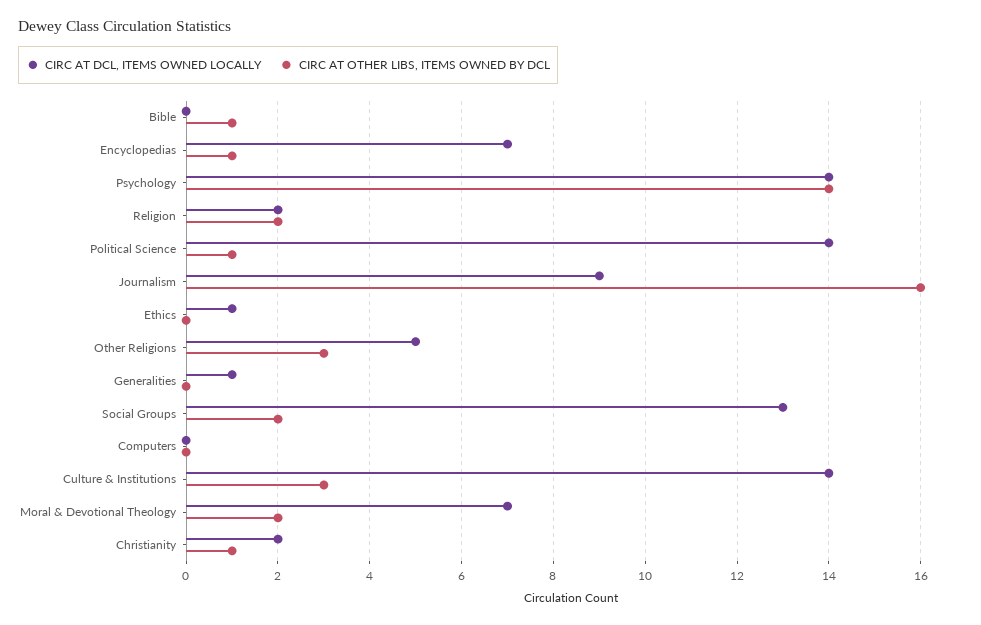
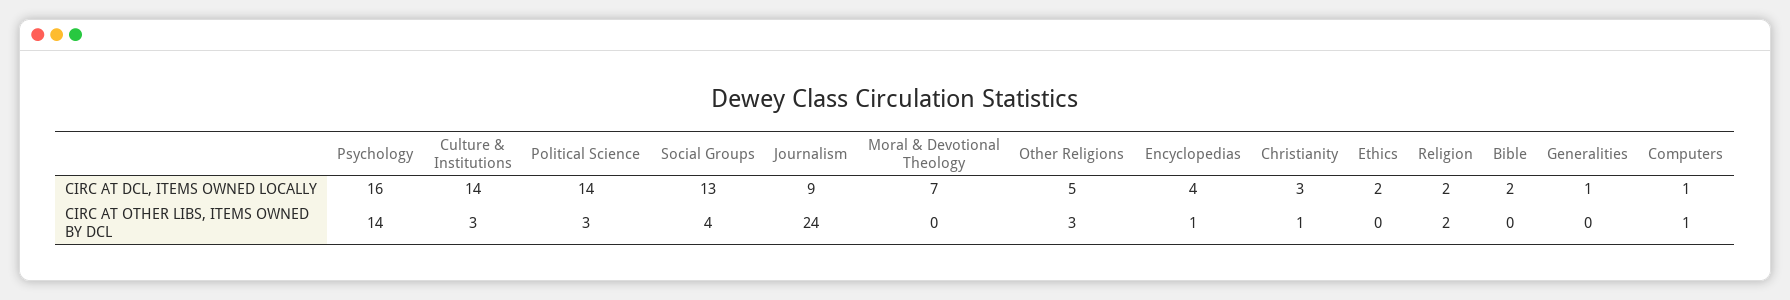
  {
    "CIRC AT DCL, ITEMS OWNED LOCALLY": {
-     "Bible": 0,
+     "Bible": 2,
-     "Encyclopedias": 7,
+     "Encyclopedias": 4,
-     "Psychology": 14,
+     "Psychology": 16,
      "Religion": 2,
      "Political Science": 14,
      "Journalism": 9,
-     "Ethics": 1,
+     "Ethics": 2,
      "Other Religions": 5,
      "Generalities": 1,
      "Social Groups": 13,
-     "Computers": 0,
+     "Computers": 1,
      "Culture & Institutions": 14,
      "Moral & Devotional Theology": 7,
-     "Christianity": 2
+     "Christianity": 3
    },
    "CIRC AT OTHER LIBS, ITEMS OWNED BY DCL": {
-     "Bible": 1,
+     "Bible": 0,
      "Encyclopedias": 1,
      "Psychology": 14,
      "Religion": 2,
-     "Political Science": 1,
+     "Political Science": 3,
-     "Journalism": 16,
+     "Journalism": 24,
      "Ethics": 0,
      "Other Religions": 3,
      "Generalities": 0,
-     "Social Groups": 2,
+     "Social Groups": 4,
-     "Computers": 0,
+     "Computers": 1,
      "Culture & Institutions": 3,
-     "Moral & Devotional Theology": 2,
+     "Moral & Devotional Theology": 0,
      "Christianity": 1
    }
  }

